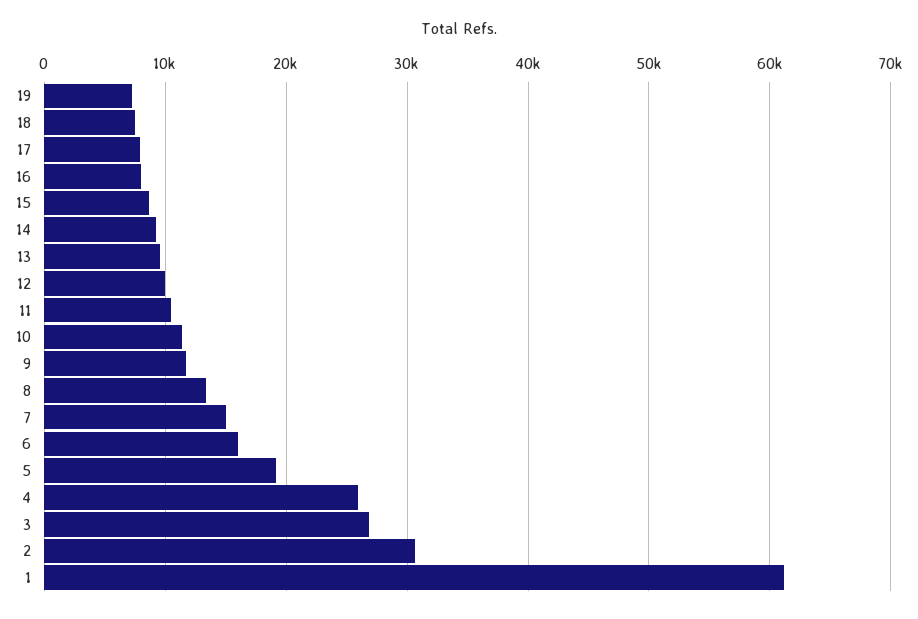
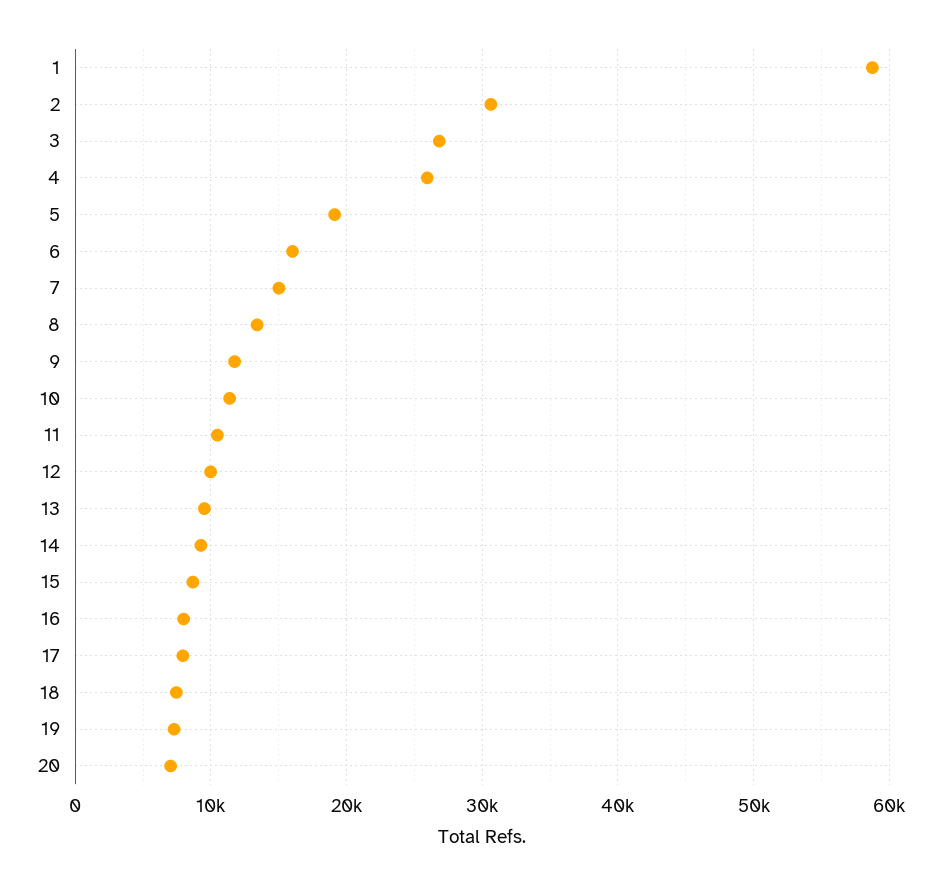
  {
    "19": 7000,
    "18": 7000,
    "17": 8000,
    "16": 8000,
    "15": 9000,
    "14": 9000,
    "13": 10000,
    "12": 10000,
    "11": 10000,
    "10": 11000,
    "9": 12000,
    "8": 13000,
    "7": 15000,
    "6": 16000,
    "5": 19000,
    "4": 26000,
    "3": 27000,
    "2": 31000,
-   "1": 61000
+   "1": 59000,
+   "20": 7000
  }

